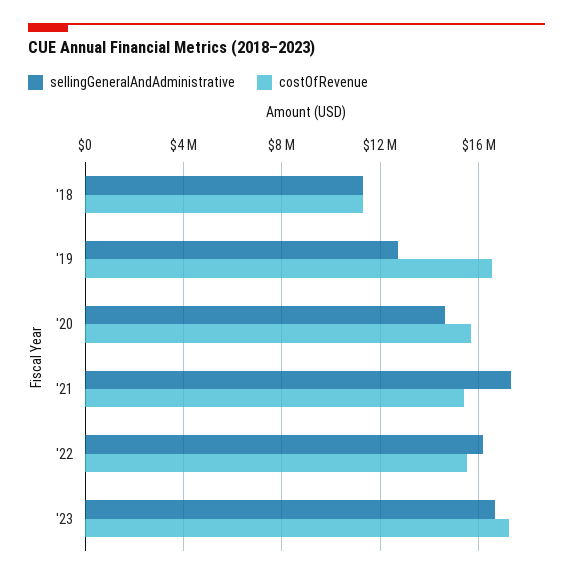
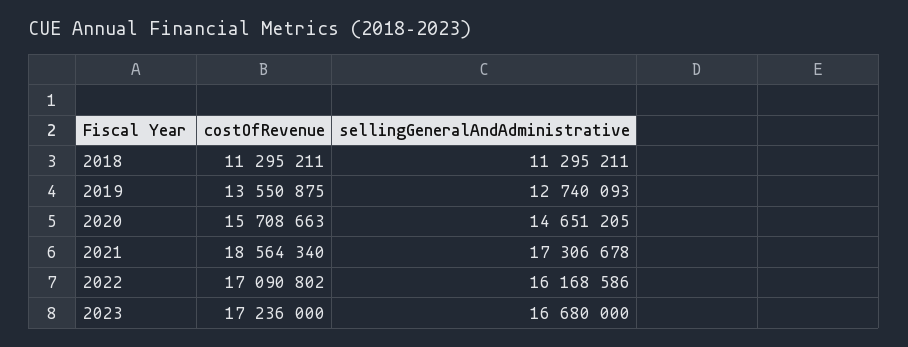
  {
    "sellingGeneralAndAdministrative": {
      "'18": 11295211,
      "'19": 12740093,
      "'20": 14651205,
      "'21": 17306678,
      "'22": 16168586,
      "'23": 16680000
    },
    "costOfRevenue": {
      "'18": 11295211,
-     "'19": 16500000,
+     "'19": 13550875,
      "'20": 15708663,
-     "'21": 15500000,
+     "'21": 18564340,
-     "'22": 15500000,
+     "'22": 17090802,
      "'23": 17236000
    }
  }

